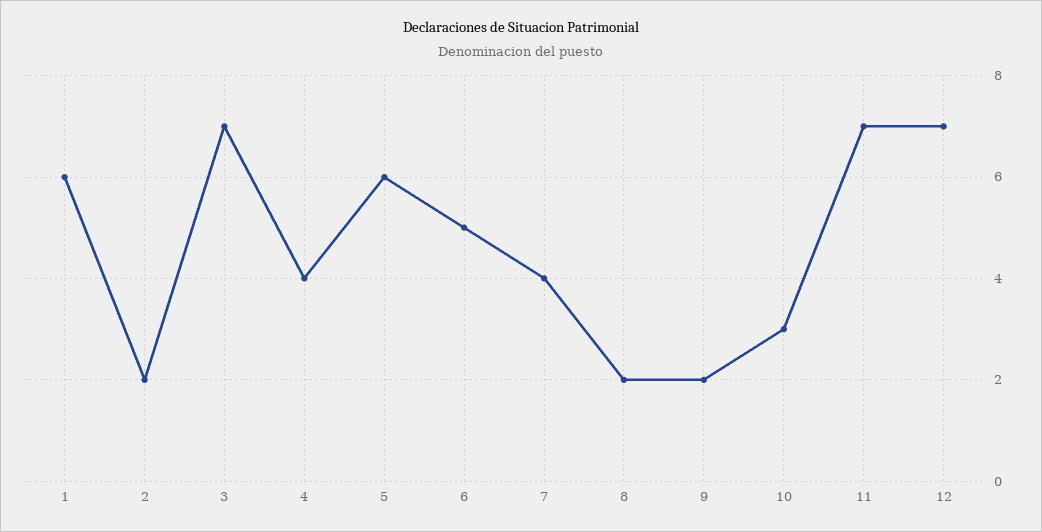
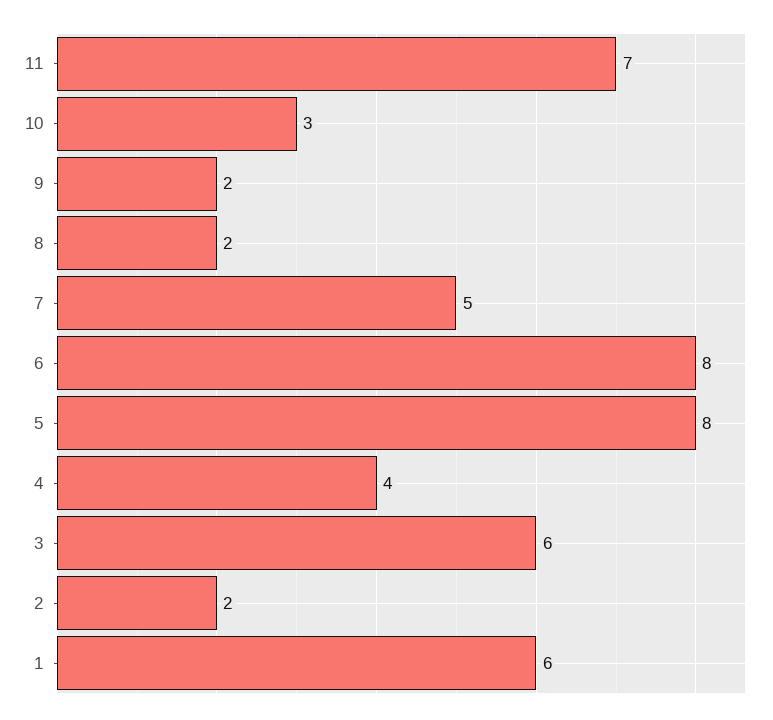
  {
    "1": 6,
    "2": 2,
-   "3": 7,
+   "3": 6,
    "4": 4,
-   "5": 6,
+   "5": 8,
-   "6": 5,
+   "6": 8,
-   "7": 4,
+   "7": 5,
    "8": 2,
    "9": 2,
    "10": 3,
-   "11": 7,
+   "11": 7
-   "12": 7
  }

